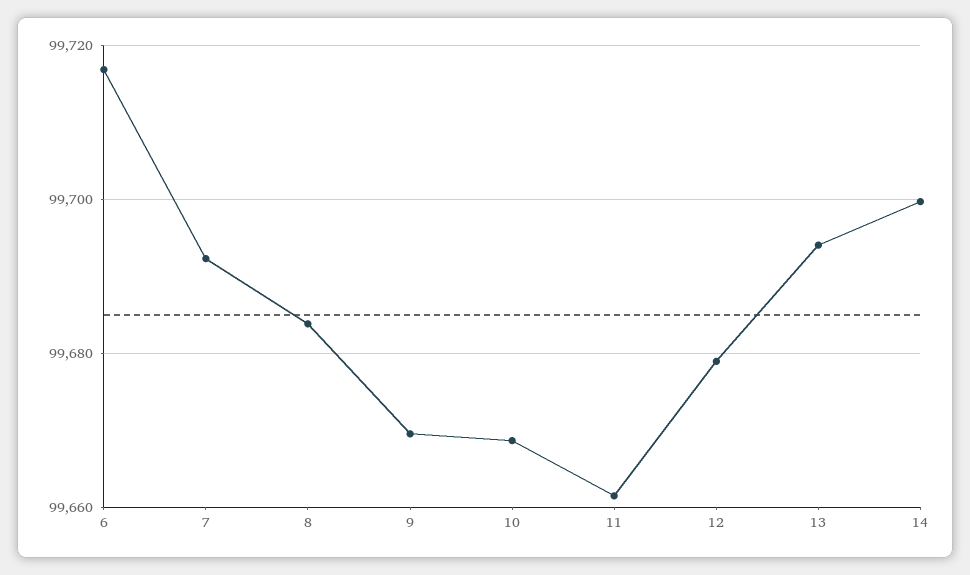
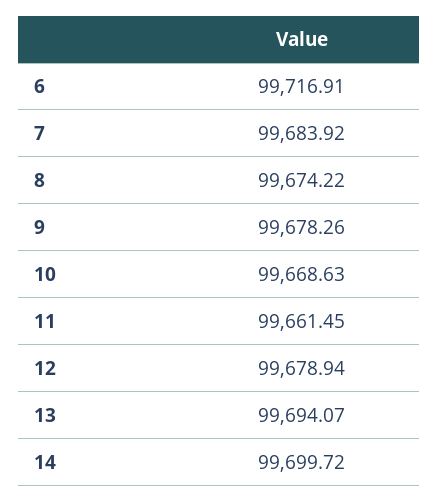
  {
    "6": 99716.91,
-   "7": 99692,
+   "7": 99683.92,
-   "8": 99684,
+   "8": 99674.22,
-   "9": 99670,
+   "9": 99678.26,
    "10": 99668.63,
    "11": 99661.45,
    "12": 99678.94,
    "13": 99694.07,
    "14": 99699.72
  }

